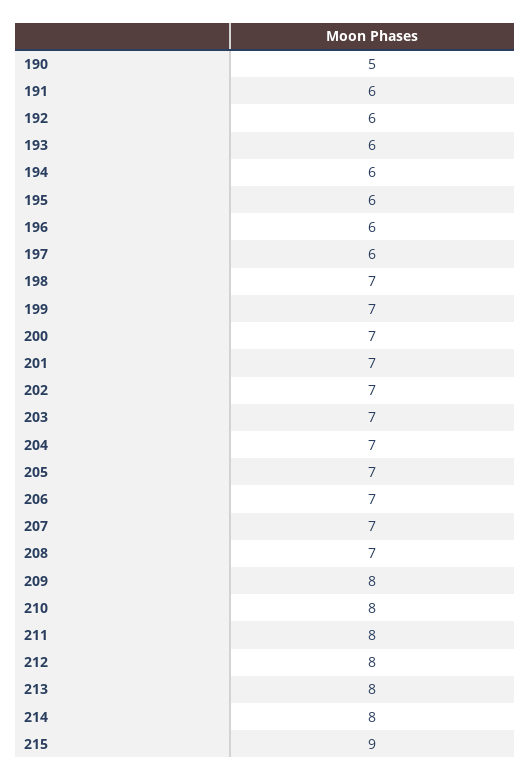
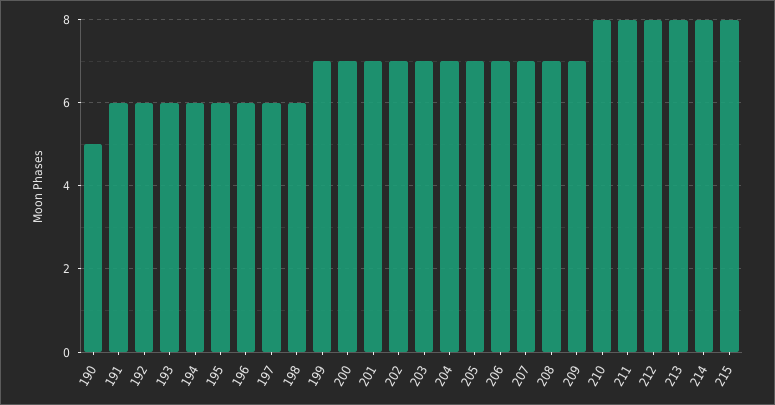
  {
    "190": 5,
    "191": 6,
    "192": 6,
    "193": 6,
    "194": 6,
    "195": 6,
    "196": 6,
    "197": 6,
-   "198": 7,
+   "198": 6,
    "199": 7,
    "200": 7,
    "201": 7,
    "202": 7,
    "203": 7,
    "204": 7,
    "205": 7,
    "206": 7,
    "207": 7,
    "208": 7,
-   "209": 8,
+   "209": 7,
    "210": 8,
    "211": 8,
    "212": 8,
    "213": 8,
    "214": 8,
-   "215": 9
+   "215": 8
  }

